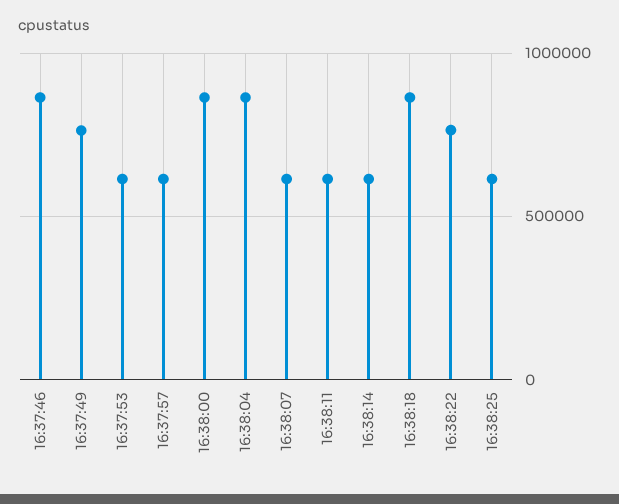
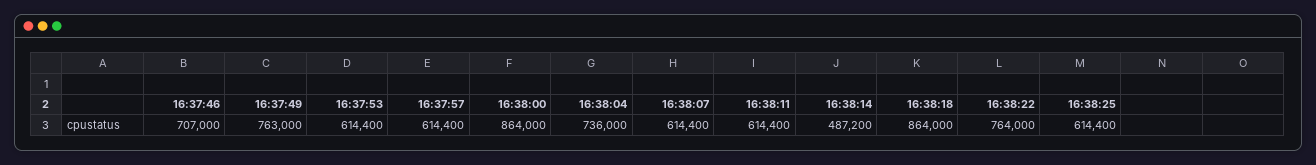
  {
-   "16:37:46": 850000,
+   "16:37:46": 707000,
    "16:37:49": 763000,
    "16:37:53": 614400,
    "16:37:57": 614400,
    "16:38:00": 864000,
-   "16:38:04": 850000,
+   "16:38:04": 736000,
    "16:38:07": 614400,
    "16:38:11": 614400,
-   "16:38:14": 600000,
+   "16:38:14": 487200,
    "16:38:18": 864000,
    "16:38:22": 764000,
    "16:38:25": 614400
  }

